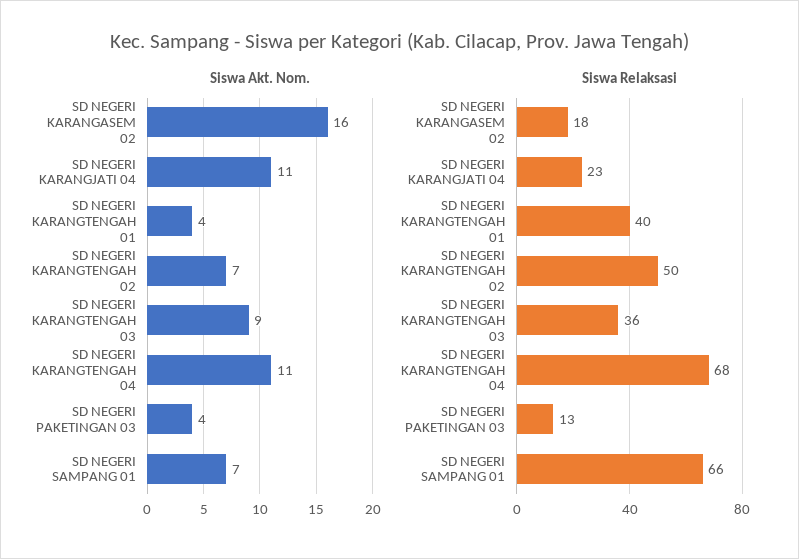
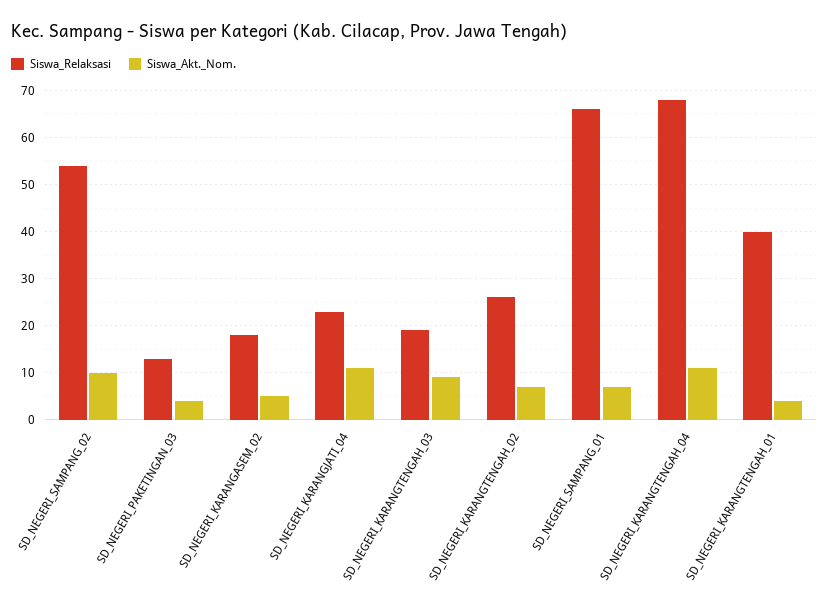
  {
    "Siswa Akt. Nom.": {
-     "SD NEGERI KARANGASEM 02": 16,
+     "SD NEGERI KARANGASEM 02": 5,
      "SD NEGERI KARANGJATI 04": 11,
      "SD NEGERI KARANGTENGAH 01": 4,
      "SD NEGERI KARANGTENGAH 02": 7,
      "SD NEGERI KARANGTENGAH 03": 9,
      "SD NEGERI KARANGTENGAH 04": 11,
      "SD NEGERI PAKETINGAN 03": 4,
-     "SD NEGERI SAMPANG 01": 7
+     "SD NEGERI SAMPANG 01": 7,
+     "SD_NEGERI_SAMPANG_02": 10
    },
    "Siswa Relaksasi": {
      "SD NEGERI KARANGASEM 02": 18,
      "SD NEGERI KARANGJATI 04": 23,
      "SD NEGERI KARANGTENGAH 01": 40,
-     "SD NEGERI KARANGTENGAH 02": 50,
+     "SD NEGERI KARANGTENGAH 02": 25,
-     "SD NEGERI KARANGTENGAH 03": 36,
+     "SD NEGERI KARANGTENGAH 03": 20,
      "SD NEGERI KARANGTENGAH 04": 68,
      "SD NEGERI PAKETINGAN 03": 13,
-     "SD NEGERI SAMPANG 01": 66
+     "SD NEGERI SAMPANG 01": 66,
+     "SD_NEGERI_SAMPANG_02": 55
    }
  }

